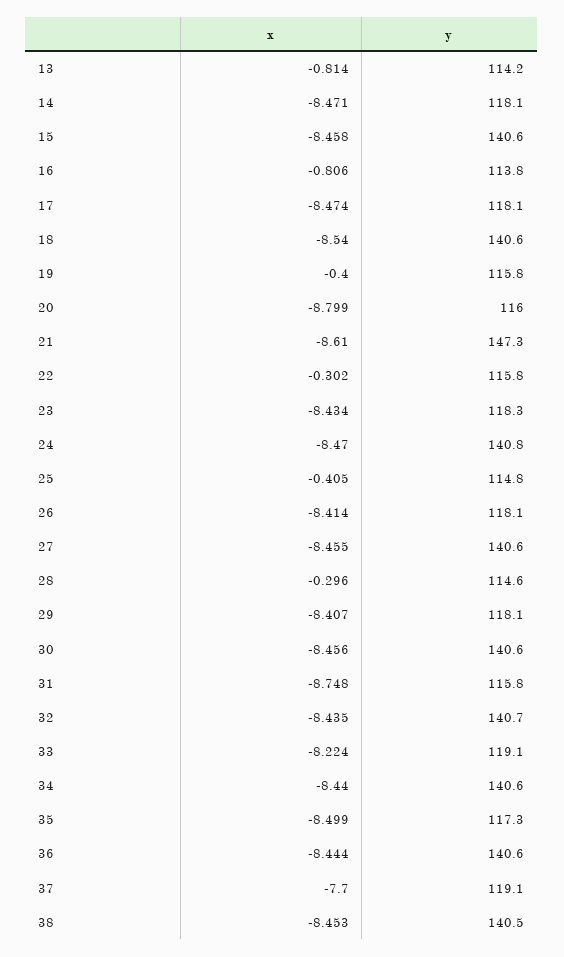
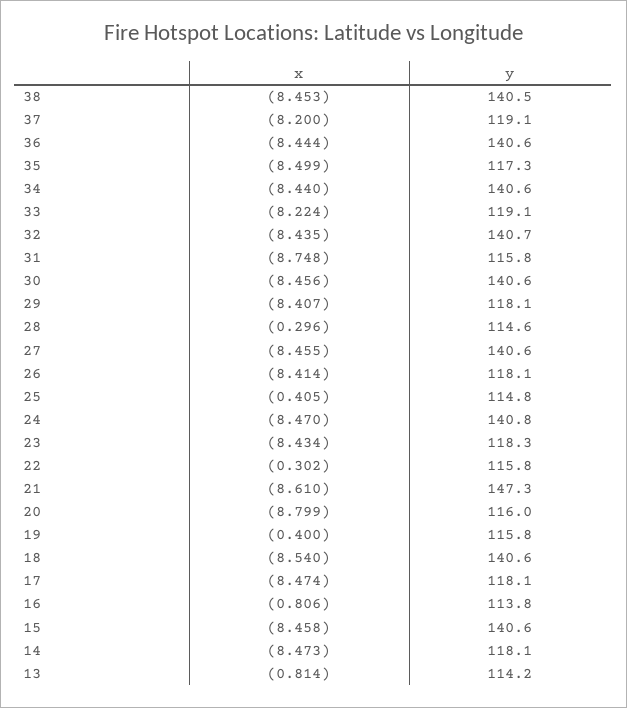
  {
    "x": {
      "13": -0.814,
-     "14": -8.471,
+     "14": -8.473,
      "15": -8.458,
      "16": -0.806,
      "17": -8.474,
      "18": -8.54,
      "19": -0.4,
      "20": -8.799,
      "21": -8.61,
      "22": -0.302,
      "23": -8.434,
      "24": -8.47,
      "25": -0.405,
      "26": -8.414,
      "27": -8.455,
      "28": -0.296,
      "29": -8.407,
      "30": -8.456,
      "31": -8.748,
      "32": -8.435,
      "33": -8.224,
      "34": -8.44,
      "35": -8.499,
      "36": -8.444,
-     "37": -7.7,
+     "37": -8.2,
      "38": -8.453
    },
    "y": {
      "13": 114.2,
      "14": 118.1,
      "15": 140.6,
      "16": 113.8,
      "17": 118.1,
      "18": 140.6,
      "19": 115.8,
      "20": 116,
      "21": 147.3,
      "22": 115.8,
      "23": 118.3,
      "24": 140.8,
      "25": 114.8,
      "26": 118.1,
      "27": 140.6,
      "28": 114.6,
      "29": 118.1,
      "30": 140.6,
      "31": 115.8,
      "32": 140.7,
      "33": 119.1,
      "34": 140.6,
      "35": 117.3,
      "36": 140.6,
      "37": 119.1,
      "38": 140.5
    }
  }

